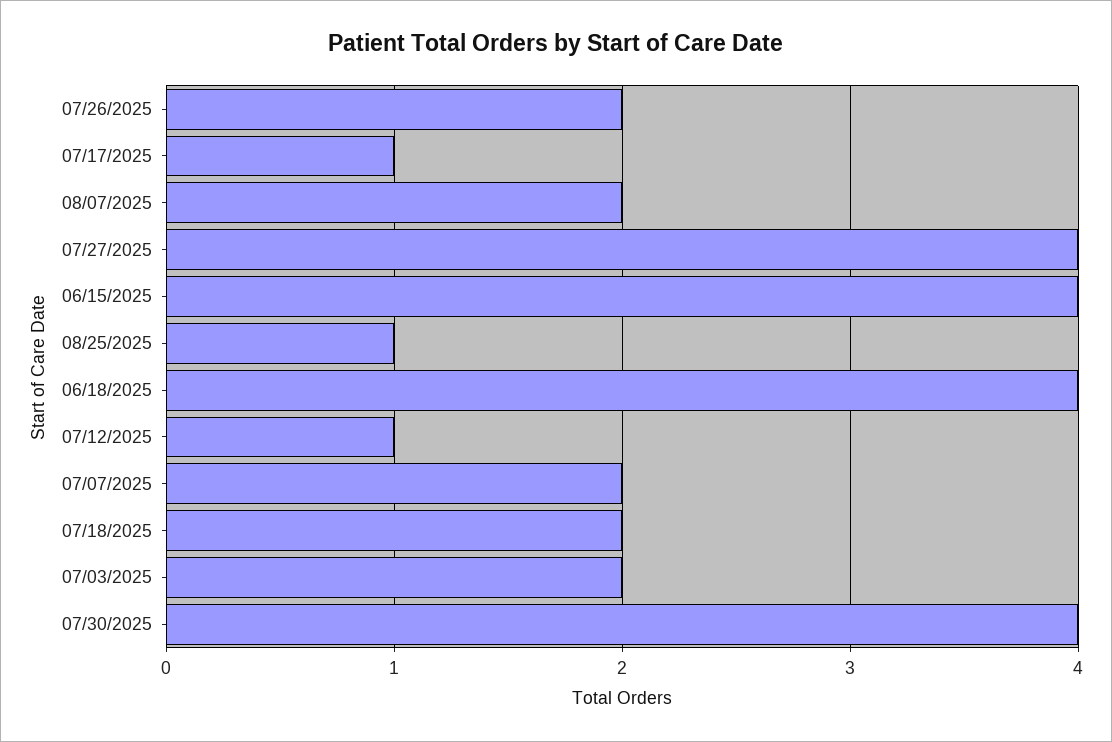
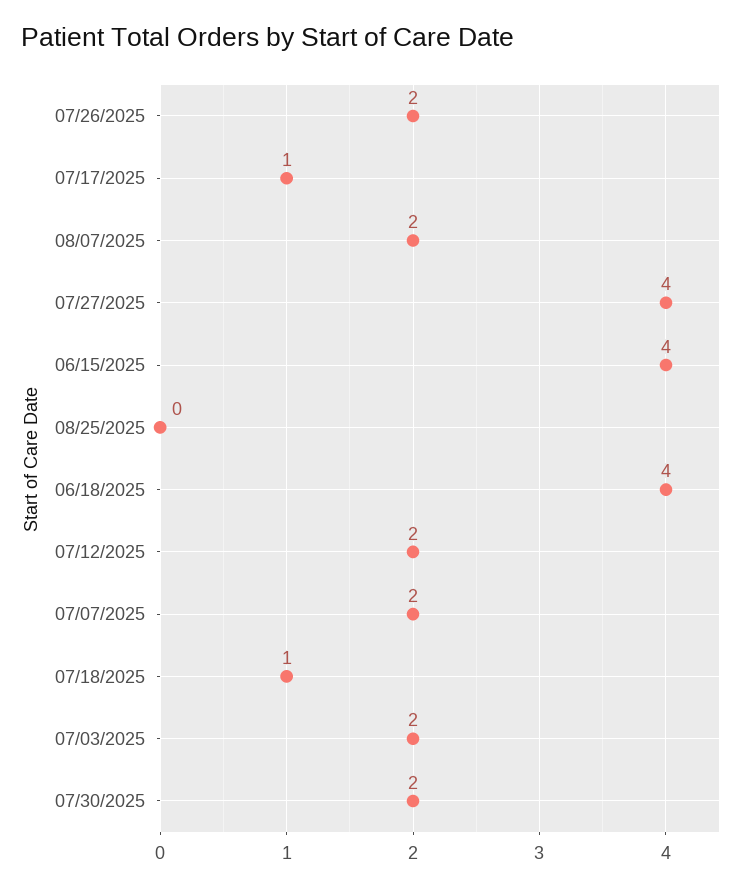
  {
    "07/26/2025": 2,
    "07/17/2025": 1,
    "08/07/2025": 2,
    "07/27/2025": 4,
    "06/15/2025": 4,
-   "08/25/2025": 1,
+   "08/25/2025": 0,
    "06/18/2025": 4,
-   "07/12/2025": 1,
+   "07/12/2025": 2,
    "07/07/2025": 2,
-   "07/18/2025": 2,
+   "07/18/2025": 1,
    "07/03/2025": 2,
-   "07/30/2025": 4
+   "07/30/2025": 2
  }

